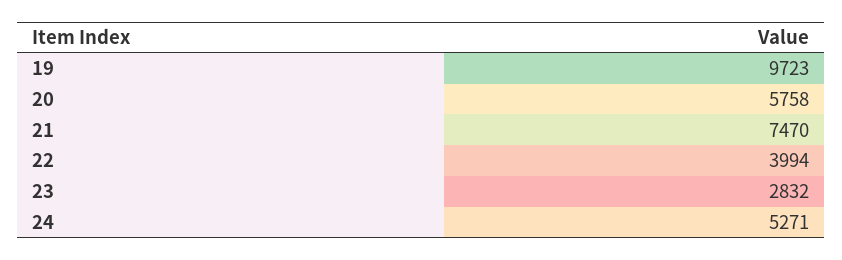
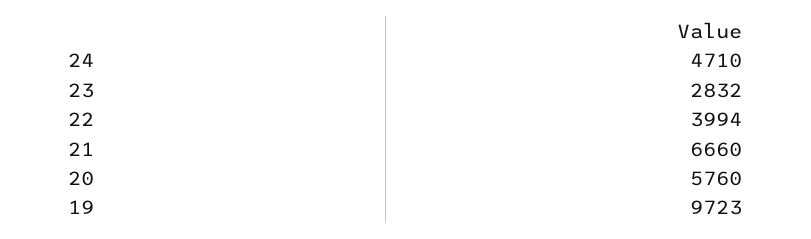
  {
    "19": 9723,
-   "20": 5758,
+   "20": 5760,
-   "21": 7470,
+   "21": 6660,
    "22": 3994,
    "23": 2832,
-   "24": 5271
+   "24": 4710
  }

